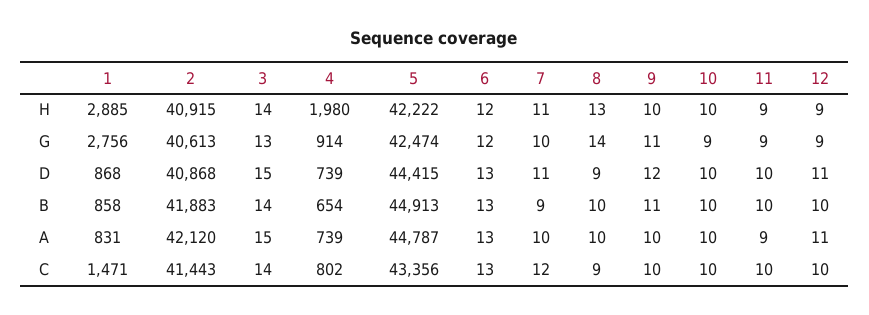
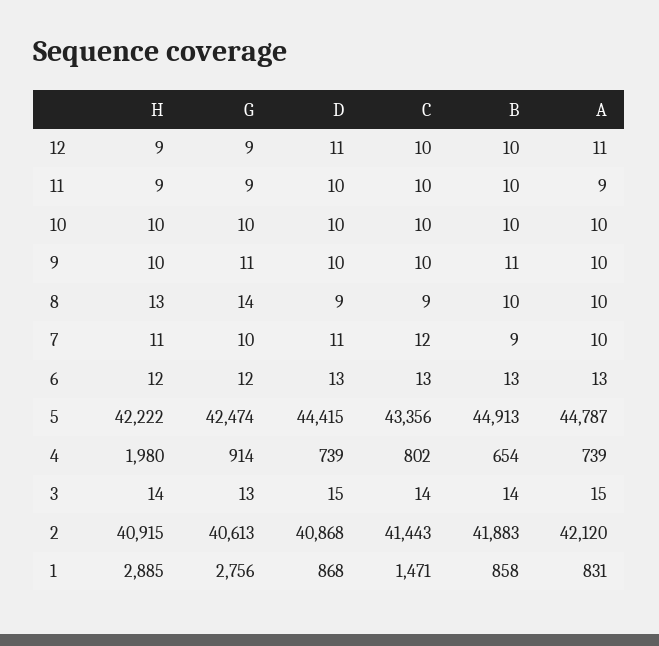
  {
    "1": {
      "H": 2885,
      "G": 2756,
      "D": 868,
      "B": 858,
      "A": 831,
      "C": 1471
    },
    "2": {
      "H": 40915,
      "G": 40613,
      "D": 40868,
      "B": 41883,
      "A": 42120,
      "C": 41443
    },
    "3": {
      "H": 14,
      "G": 13,
      "D": 15,
      "B": 14,
      "A": 15,
      "C": 14
    },
    "4": {
      "H": 1980,
      "G": 914,
      "D": 739,
      "B": 654,
      "A": 739,
      "C": 802
    },
    "5": {
      "H": 42222,
      "G": 42474,
      "D": 44415,
      "B": 44913,
      "A": 44787,
      "C": 43356
    },
    "6": {
      "H": 12,
      "G": 12,
      "D": 13,
      "B": 13,
      "A": 13,
      "C": 13
    },
    "7": {
      "H": 11,
      "G": 10,
      "D": 11,
      "B": 9,
      "A": 10,
      "C": 12
    },
    "8": {
      "H": 13,
      "G": 14,
      "D": 9,
      "B": 10,
      "A": 10,
      "C": 9
    },
    "9": {
      "H": 10,
      "G": 11,
-     "D": 12,
+     "D": 10,
      "B": 11,
      "A": 10,
      "C": 10
    },
    "10": {
      "H": 10,
-     "G": 9,
+     "G": 10,
      "D": 10,
      "B": 10,
      "A": 10,
      "C": 10
    },
    "11": {
      "H": 9,
      "G": 9,
      "D": 10,
      "B": 10,
      "A": 9,
      "C": 10
    },
    "12": {
      "H": 9,
      "G": 9,
      "D": 11,
      "B": 10,
      "A": 11,
      "C": 10
    }
  }

